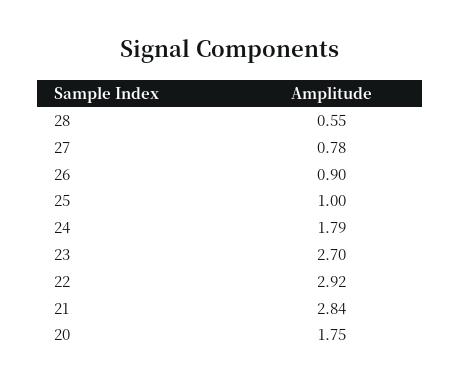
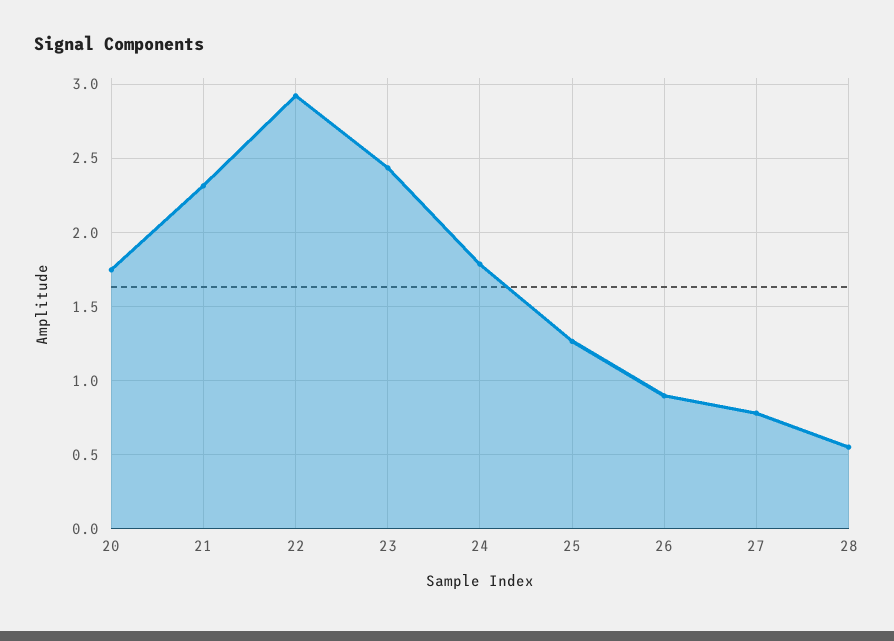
  {
    "28": 0.55,
    "27": 0.78,
    "26": 0.9,
-   "25": 1,
+   "25": 1.25,
    "24": 1.79,
-   "23": 2.7,
+   "23": 2.45,
    "22": 2.92,
-   "21": 2.84,
+   "21": 2.3,
    "20": 1.75
  }

